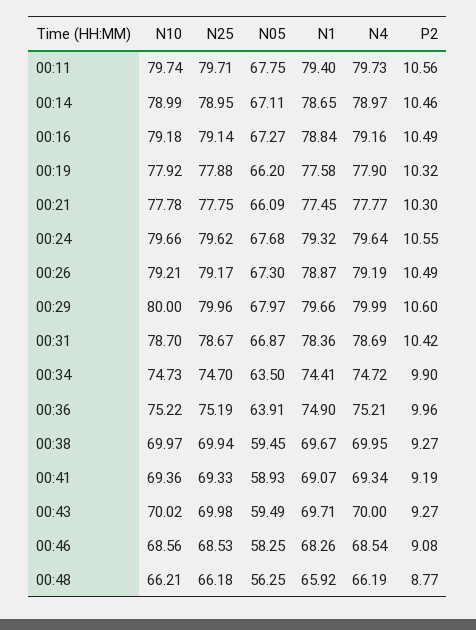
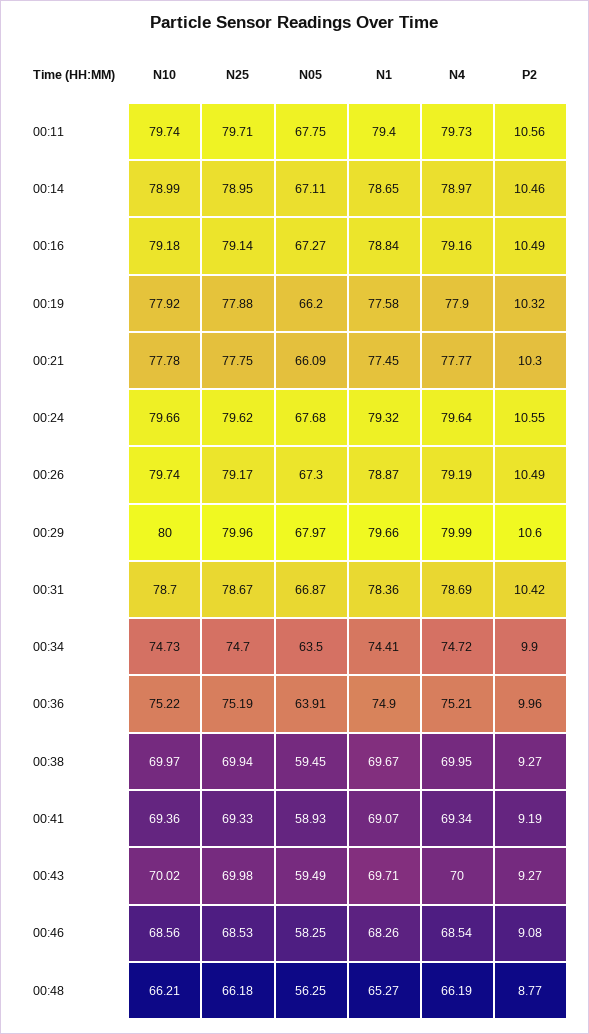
  {
    "N10": {
      "00:11": 79.74,
      "00:14": 78.99,
      "00:16": 79.18,
      "00:19": 77.92,
      "00:21": 77.78,
      "00:24": 79.66,
-     "00:26": 79.21,
+     "00:26": 79.74,
      "00:29": 80,
      "00:31": 78.7,
      "00:34": 74.73,
      "00:36": 75.22,
      "00:38": 69.97,
      "00:41": 69.36,
      "00:43": 70.02,
      "00:46": 68.56,
      "00:48": 66.21
    },
    "N25": {
      "00:11": 79.71,
      "00:14": 78.95,
      "00:16": 79.14,
      "00:19": 77.88,
      "00:21": 77.75,
      "00:24": 79.62,
      "00:26": 79.17,
      "00:29": 79.96,
      "00:31": 78.67,
      "00:34": 74.7,
      "00:36": 75.19,
      "00:38": 69.94,
      "00:41": 69.33,
      "00:43": 69.98,
      "00:46": 68.53,
      "00:48": 66.18
    },
    "N05": {
      "00:11": 67.75,
      "00:14": 67.11,
      "00:16": 67.27,
      "00:19": 66.2,
      "00:21": 66.09,
      "00:24": 67.68,
      "00:26": 67.3,
      "00:29": 67.97,
      "00:31": 66.87,
      "00:34": 63.5,
      "00:36": 63.91,
      "00:38": 59.45,
      "00:41": 58.93,
      "00:43": 59.49,
      "00:46": 58.25,
      "00:48": 56.25
    },
    "N1": {
      "00:11": 79.4,
      "00:14": 78.65,
      "00:16": 78.84,
      "00:19": 77.58,
      "00:21": 77.45,
      "00:24": 79.32,
      "00:26": 78.87,
      "00:29": 79.66,
      "00:31": 78.36,
      "00:34": 74.41,
      "00:36": 74.9,
      "00:38": 69.67,
      "00:41": 69.07,
      "00:43": 69.71,
      "00:46": 68.26,
-     "00:48": 65.92
+     "00:48": 65.27
    },
    "N4": {
      "00:11": 79.73,
      "00:14": 78.97,
      "00:16": 79.16,
      "00:19": 77.9,
      "00:21": 77.77,
      "00:24": 79.64,
      "00:26": 79.19,
      "00:29": 79.99,
      "00:31": 78.69,
      "00:34": 74.72,
      "00:36": 75.21,
      "00:38": 69.95,
      "00:41": 69.34,
      "00:43": 70,
      "00:46": 68.54,
      "00:48": 66.19
    },
    "P2": {
      "00:11": 10.56,
      "00:14": 10.46,
      "00:16": 10.49,
      "00:19": 10.32,
      "00:21": 10.3,
      "00:24": 10.55,
      "00:26": 10.49,
      "00:29": 10.6,
      "00:31": 10.42,
      "00:34": 9.9,
      "00:36": 9.96,
      "00:38": 9.27,
      "00:41": 9.19,
      "00:43": 9.27,
      "00:46": 9.08,
      "00:48": 8.77
    }
  }

